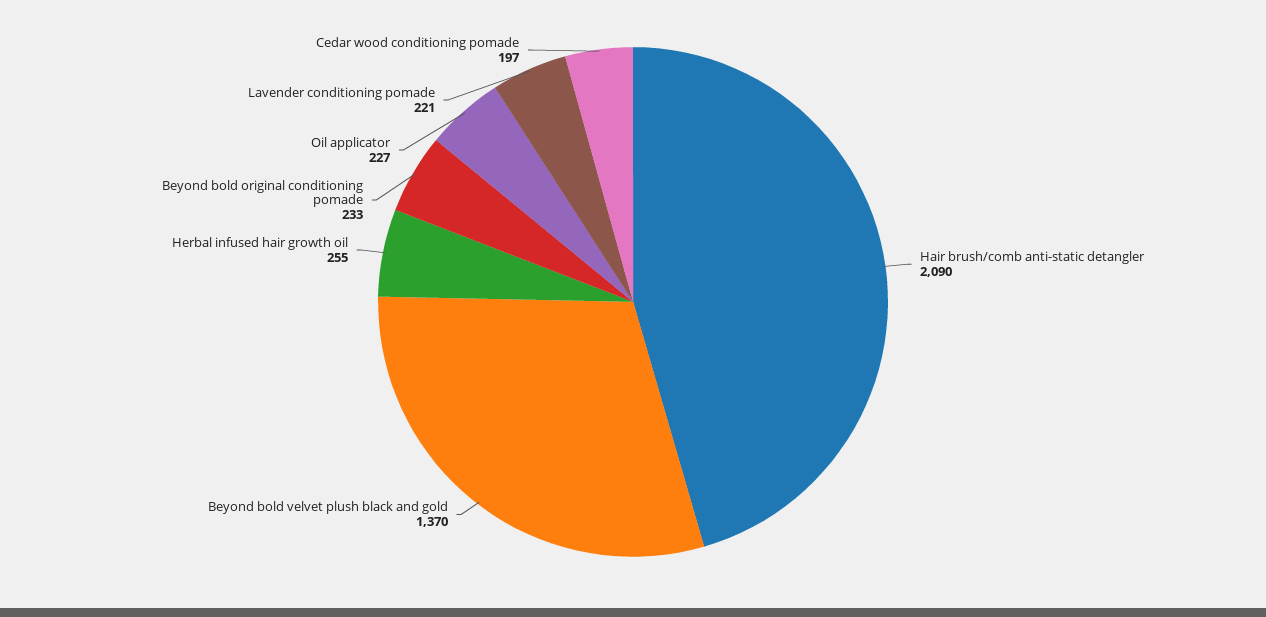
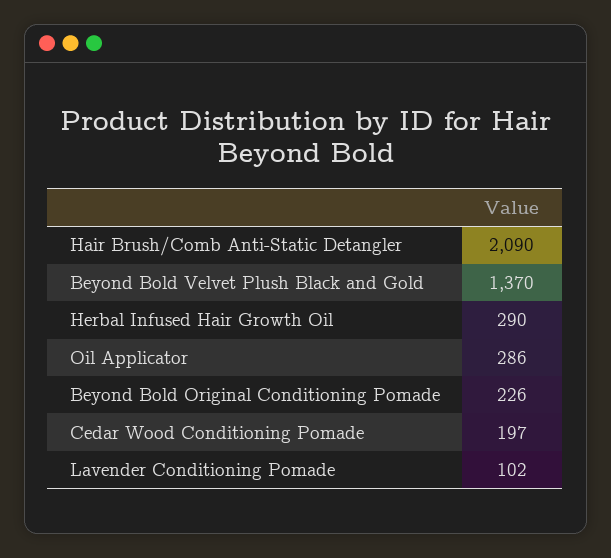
  {
    "Hair brush/comb anti-static detangler": 2090,
    "Beyond bold velvet plush black and gold": 1370,
-   "Herbal infused hair growth oil": 255,
+   "Herbal infused hair growth oil": 290,
-   "Beyond bold original conditioning pomade": 233,
+   "Beyond bold original conditioning pomade": 226,
-   "Oil applicator": 227,
+   "Oil applicator": 286,
-   "Lavender conditioning pomade": 221,
+   "Lavender conditioning pomade": 102,
    "Cedar wood conditioning pomade": 197
  }

